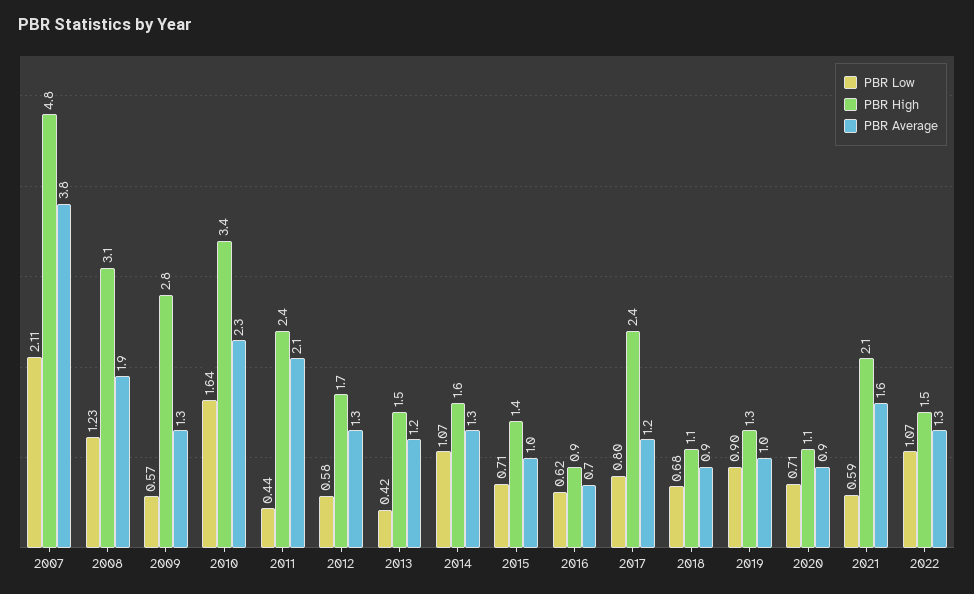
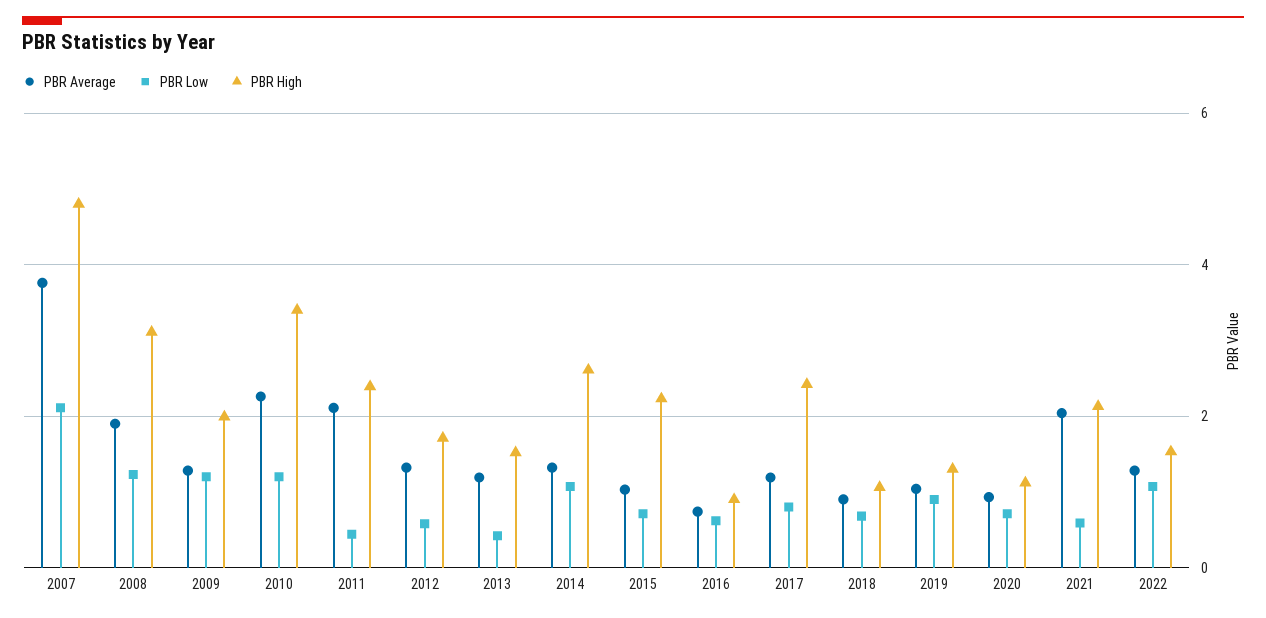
  {
    "PBR Low": {
      "2007": 2.11,
      "2008": 1.23,
-     "2009": 0.57,
+     "2009": 1.2,
-     "2010": 1.64,
+     "2010": 1.2,
      "2011": 0.44,
      "2012": 0.58,
      "2013": 0.42,
      "2014": 1.07,
      "2015": 0.71,
      "2016": 0.62,
      "2017": 0.8,
      "2018": 0.68,
      "2019": 0.9,
      "2020": 0.71,
      "2021": 0.59,
      "2022": 1.07
    },
    "PBR High": {
      "2007": 4.8,
      "2008": 3.1,
-     "2009": 2.8,
+     "2009": 2,
      "2010": 3.4,
      "2011": 2.4,
      "2012": 1.7,
      "2013": 1.5,
-     "2014": 1.6,
+     "2014": 2.6,
-     "2015": 1.4,
+     "2015": 2.2,
      "2016": 0.9,
      "2017": 2.4,
      "2018": 1.1,
      "2019": 1.3,
      "2020": 1.1,
      "2021": 2.1,
      "2022": 1.5
    },
    "PBR Average": {
      "2007": 3.8,
      "2008": 1.9,
      "2009": 1.3,
      "2010": 2.3,
      "2011": 2.1,
      "2012": 1.3,
      "2013": 1.2,
      "2014": 1.3,
      "2015": 1,
      "2016": 0.7,
      "2017": 1.2,
      "2018": 0.9,
      "2019": 1,
      "2020": 0.9,
-     "2021": 1.6,
+     "2021": 2,
      "2022": 1.3
    }
  }

